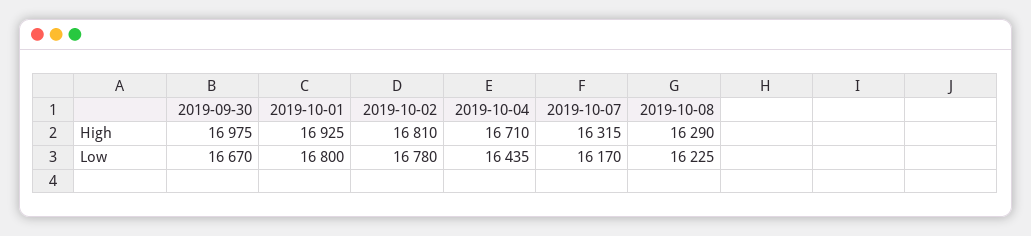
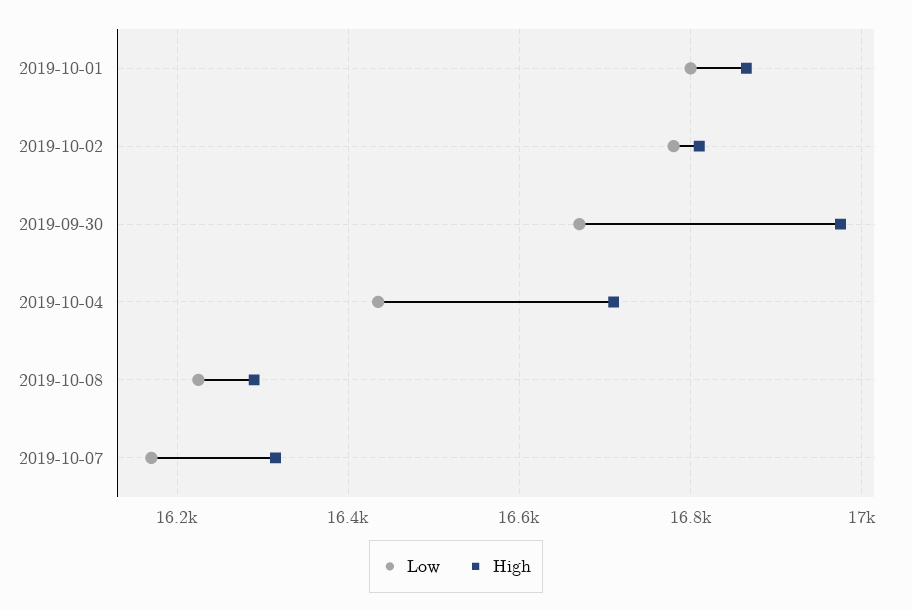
  {
    "High": {
      "2019-09-30": 16975,
-     "2019-10-01": 16925,
+     "2019-10-01": 16860,
      "2019-10-02": 16810,
      "2019-10-04": 16710,
      "2019-10-07": 16315,
      "2019-10-08": 16290
    },
    "Low": {
      "2019-09-30": 16670,
      "2019-10-01": 16800,
      "2019-10-02": 16780,
      "2019-10-04": 16435,
      "2019-10-07": 16170,
      "2019-10-08": 16225
    }
  }

